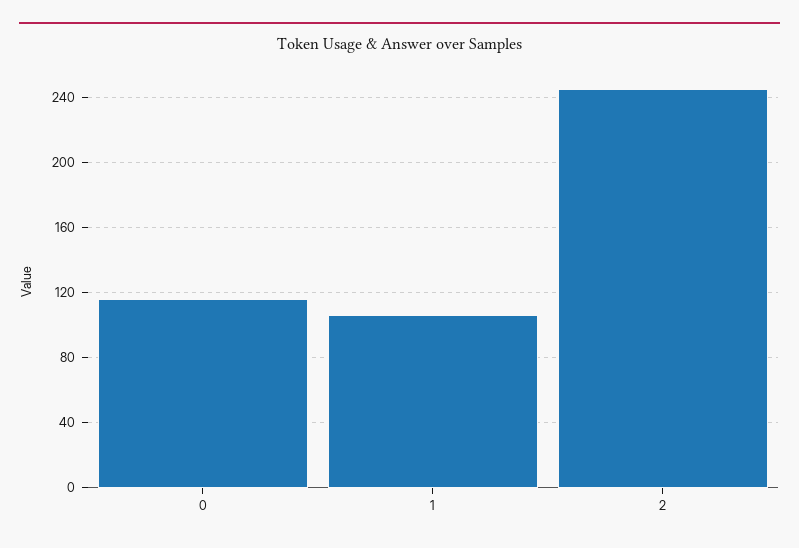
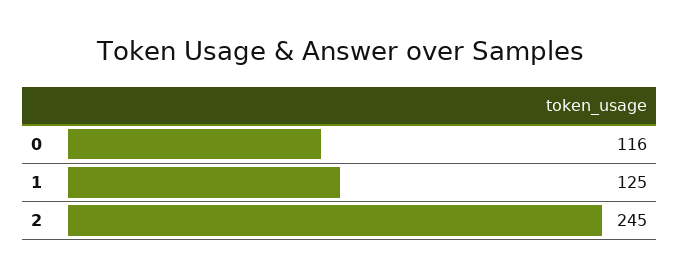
  {
    "0": 116,
-   "1": 105,
+   "1": 125,
    "2": 245
  }

